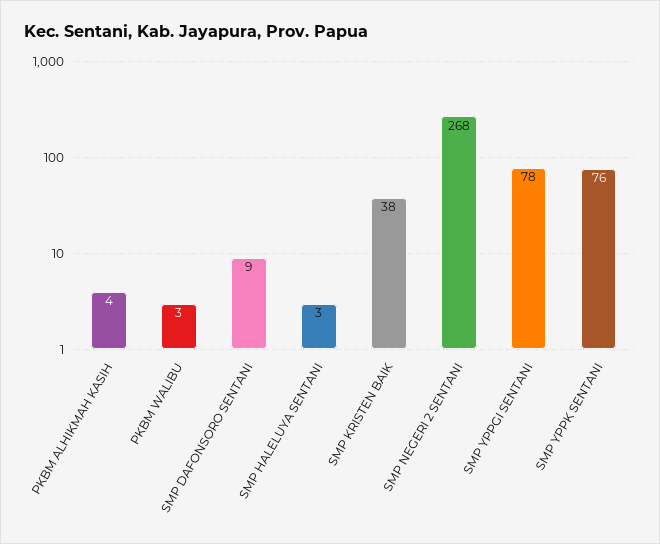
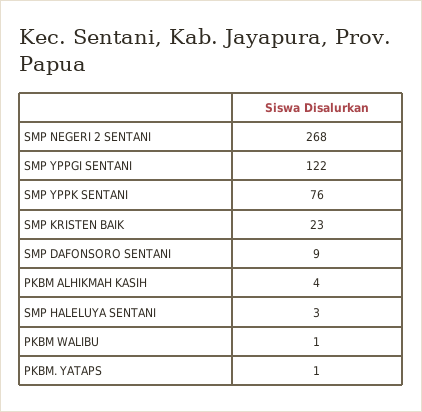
  {
    "PKBM ALHIKMAH KASIH": 4,
-   "PKBM WALIBU": 3,
+   "PKBM WALIBU": 1,
    "SMP DAFONSORO SENTANI": 9,
    "SMP HALELUYA SENTANI": 3,
-   "SMP KRISTEN BAIK": 38,
+   "SMP KRISTEN BAIK": 23,
    "SMP NEGERI 2 SENTANI": 268,
-   "SMP YPPGI SENTANI": 78,
+   "SMP YPPGI SENTANI": 122,
-   "SMP YPPK SENTANI": 76
+   "SMP YPPK SENTANI": 76,
+   "PKBM. YATAPS": 1
  }

